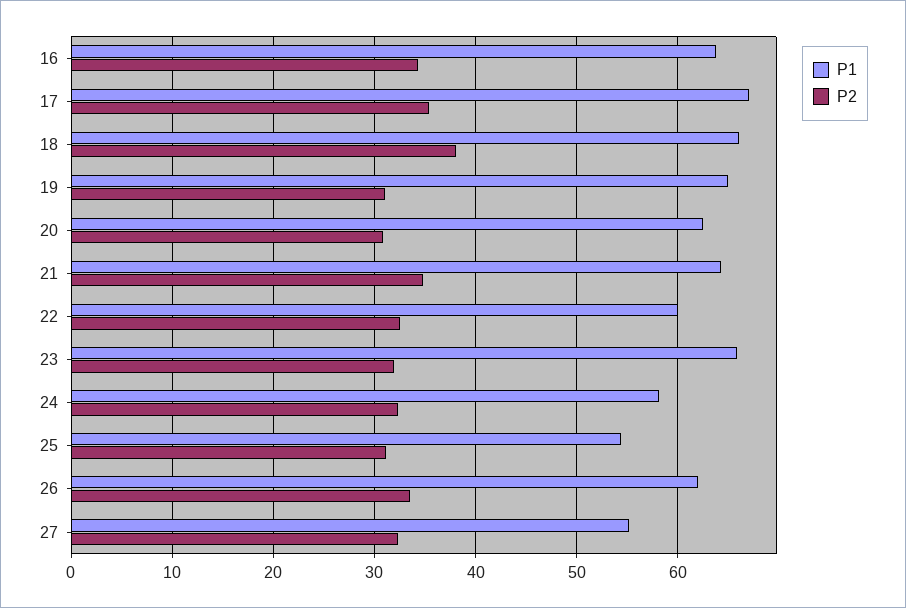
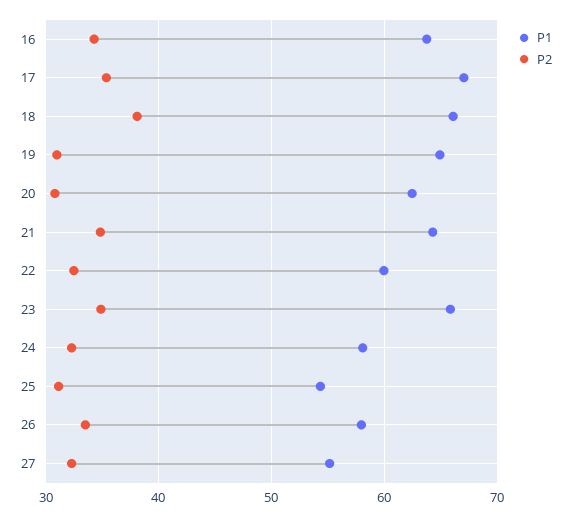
  {
    "P1": {
      "16": 64,
      "17": 67,
      "18": 66,
      "19": 65,
      "20": 62,
      "21": 64,
      "22": 60,
      "23": 66,
      "24": 58,
      "25": 54,
-     "26": 62,
+     "26": 58,
      "27": 55
    },
    "P2": {
      "16": 34,
      "17": 35,
      "18": 38,
      "19": 31,
      "20": 31,
      "21": 35,
      "22": 33,
-     "23": 32,
+     "23": 35,
      "24": 32,
      "25": 31,
      "26": 34,
      "27": 32
    }
  }

